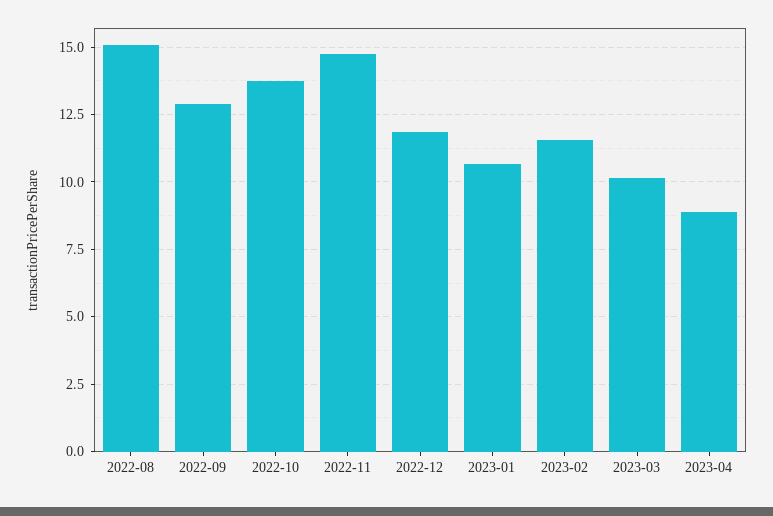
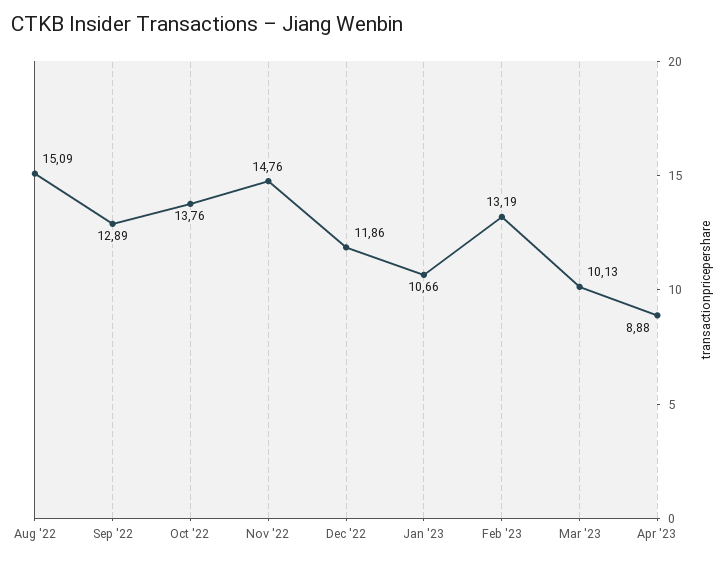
  {
    "2022-08": 15.09,
    "2022-09": 12.89,
    "2022-10": 13.76,
    "2022-11": 14.76,
    "2022-12": 11.86,
    "2023-01": 10.66,
-   "2023-02": 11.5,
+   "2023-02": 13.19,
    "2023-03": 10.13,
    "2023-04": 8.88
  }

